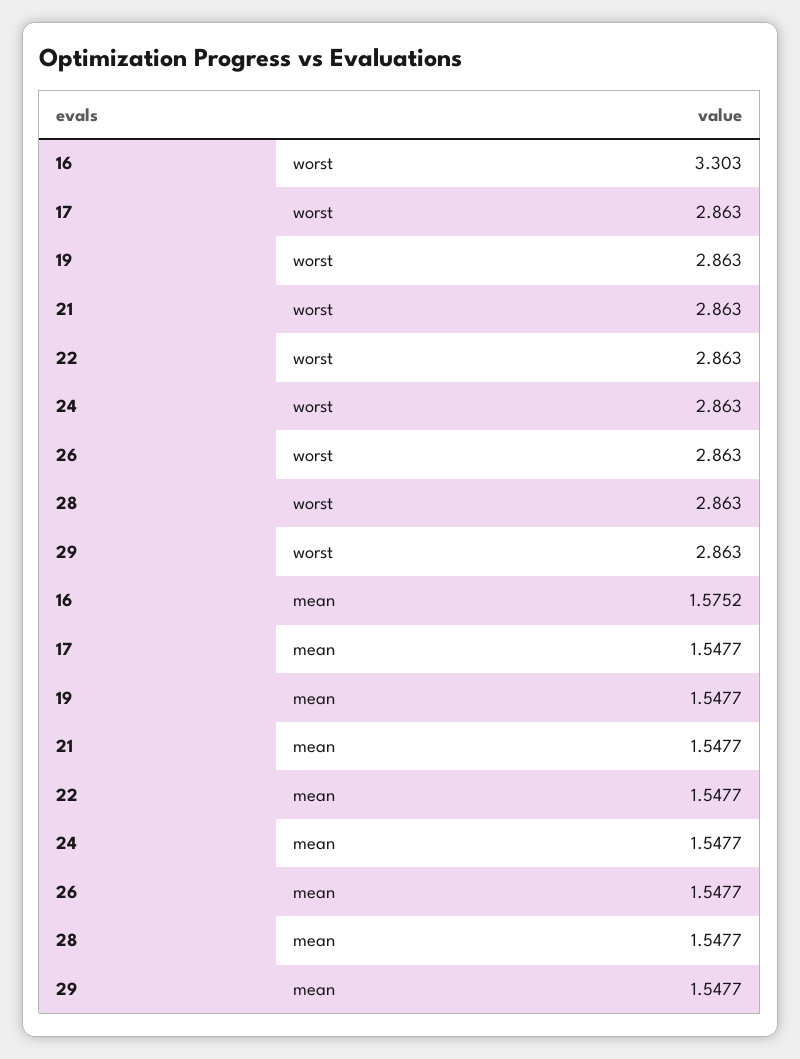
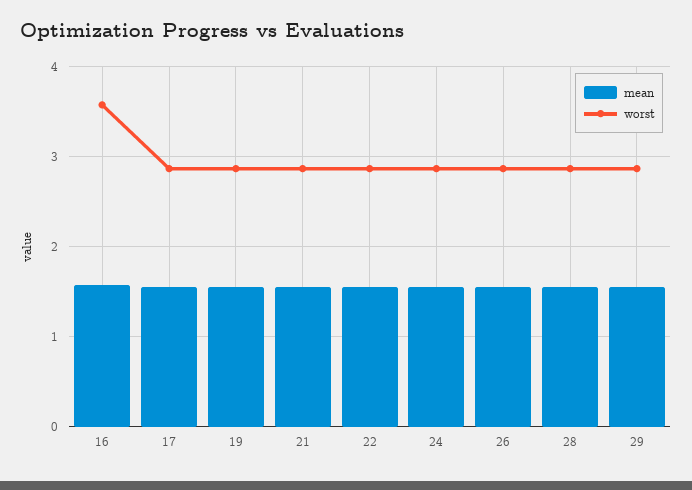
  {
    "worst": {
-     "16": 3.303,
+     "16": 3.6,
      "17": 2.863,
      "19": 2.863,
      "21": 2.863,
      "22": 2.863,
      "24": 2.863,
      "26": 2.863,
      "28": 2.863,
      "29": 2.863
    },
    "mean": {
      "16": 1.5752,
      "17": 1.5477,
      "19": 1.5477,
      "21": 1.5477,
      "22": 1.5477,
      "24": 1.5477,
      "26": 1.5477,
      "28": 1.5477,
      "29": 1.5477
    }
  }

